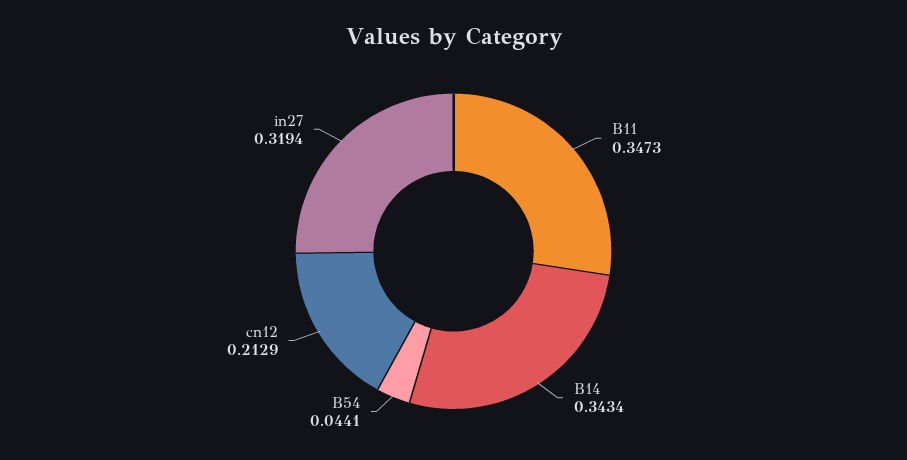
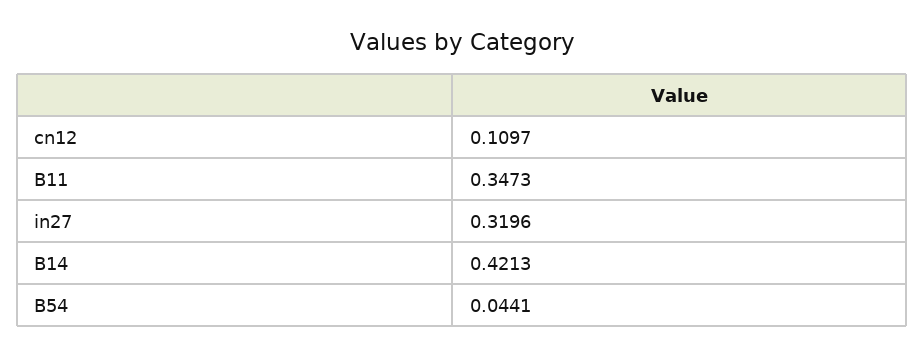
  {
    "B11": 0.3473,
-   "B14": 0.3434,
+   "B14": 0.4213,
    "B54": 0.0441,
-   "cn12": 0.2129,
+   "cn12": 0.1097,
-   "in27": 0.3194
+   "in27": 0.3196
  }

